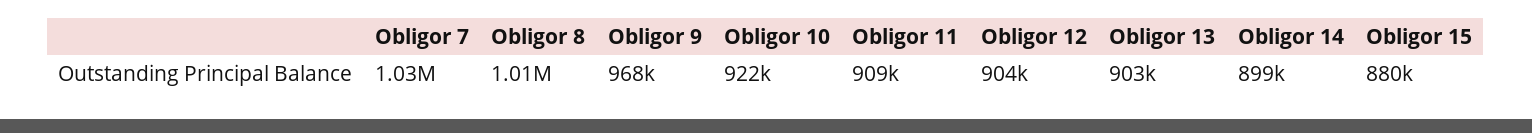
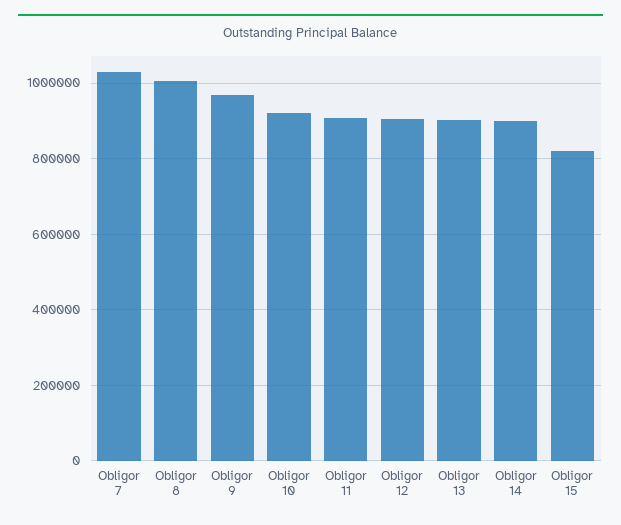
  {
    "Obligor 7": 1030000,
    "Obligor 8": 1010000,
    "Obligor 9": 968000,
    "Obligor 10": 922000,
    "Obligor 11": 909000,
    "Obligor 12": 904000,
    "Obligor 13": 903000,
    "Obligor 14": 899000,
-   "Obligor 15": 880000
+   "Obligor 15": 820000
  }

